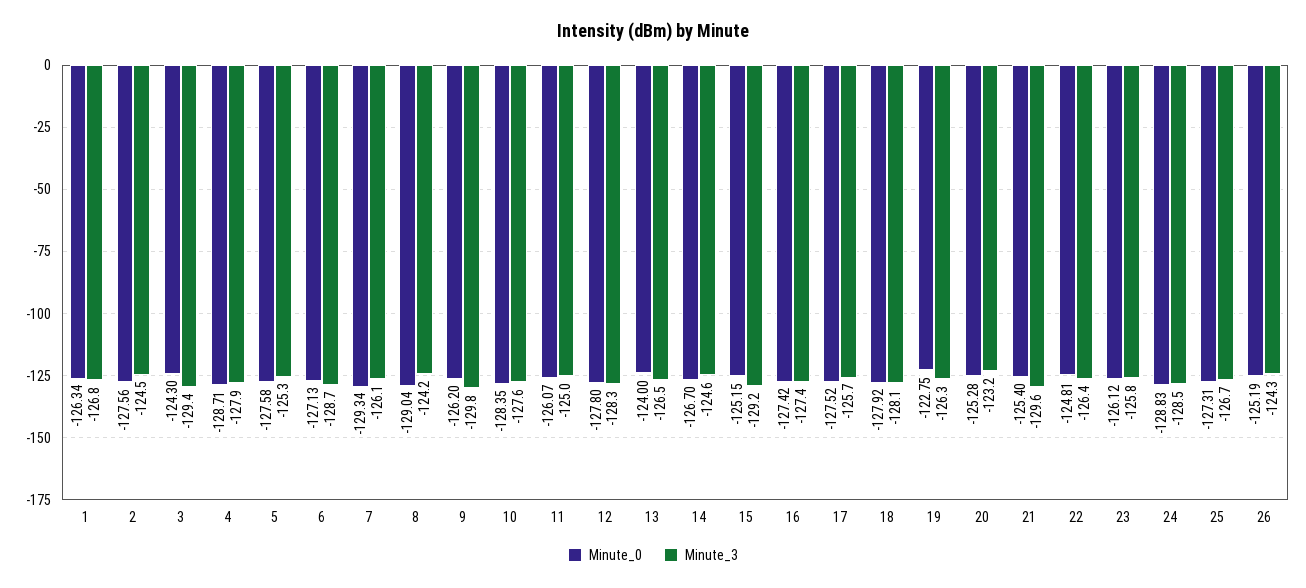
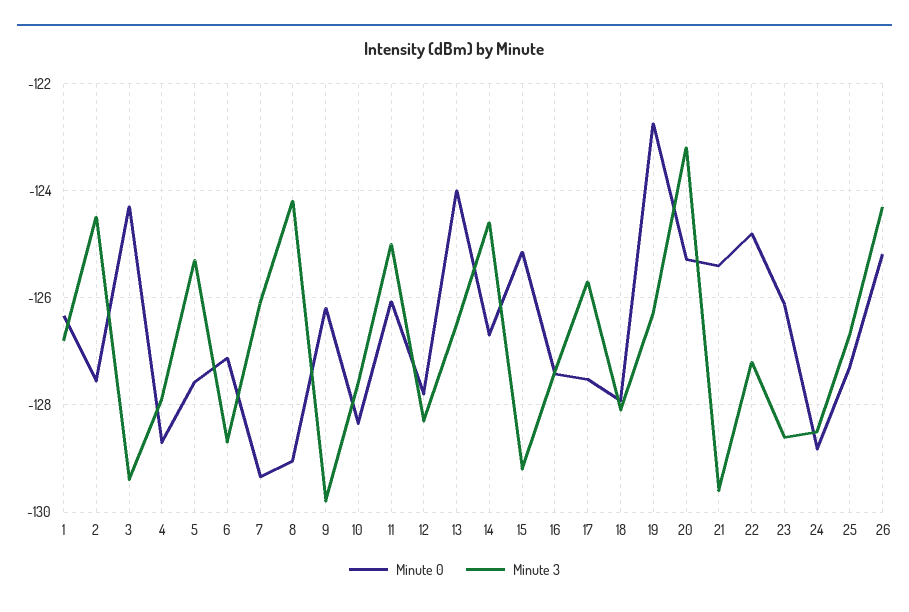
  {
    "Minute_0": {
      "1": -126.34,
      "2": -127.56,
      "3": -124.3,
      "4": -128.71,
      "5": -127.58,
      "6": -127.13,
      "7": -129.34,
      "8": -129.04,
      "9": -126.2,
      "10": -128.35,
      "11": -126.07,
      "12": -127.8,
      "13": -124,
      "14": -126.7,
      "15": -125.15,
      "16": -127.42,
      "17": -127.52,
      "18": -127.92,
      "19": -122.75,
      "20": -125.28,
      "21": -125.4,
      "22": -124.81,
      "23": -126.12,
      "24": -128.83,
      "25": -127.31,
      "26": -125.19
    },
    "Minute_3": {
      "1": -126.8,
      "2": -124.5,
      "3": -129.4,
      "4": -127.9,
      "5": -125.3,
      "6": -128.7,
      "7": -126.1,
      "8": -124.2,
      "9": -129.8,
      "10": -127.6,
      "11": -125,
      "12": -128.3,
      "13": -126.5,
      "14": -124.6,
      "15": -129.2,
      "16": -127.4,
      "17": -125.7,
      "18": -128.1,
      "19": -126.3,
      "20": -123.2,
      "21": -129.6,
-     "22": -126.4,
+     "22": -127.2,
-     "23": -125.8,
+     "23": -128.6,
      "24": -128.5,
      "25": -126.7,
      "26": -124.3
    }
  }

